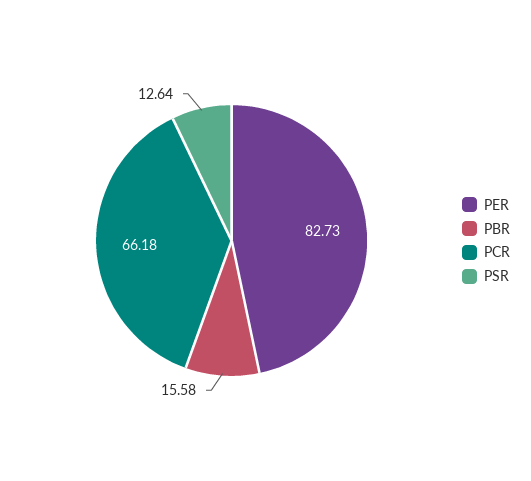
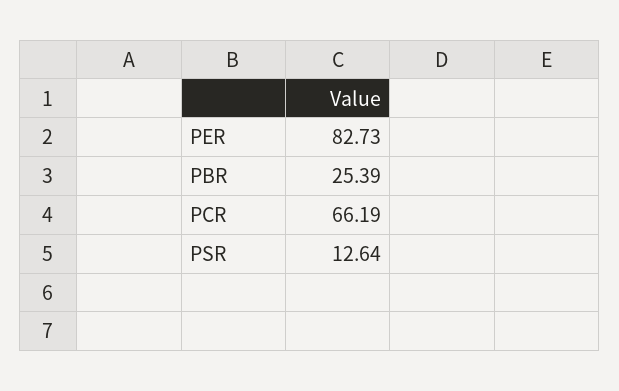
  {
    "PER": 82.73,
-   "PBR": 15.58,
+   "PBR": 25.39,
-   "PCR": 66.18,
+   "PCR": 66.19,
    "PSR": 12.64
  }

